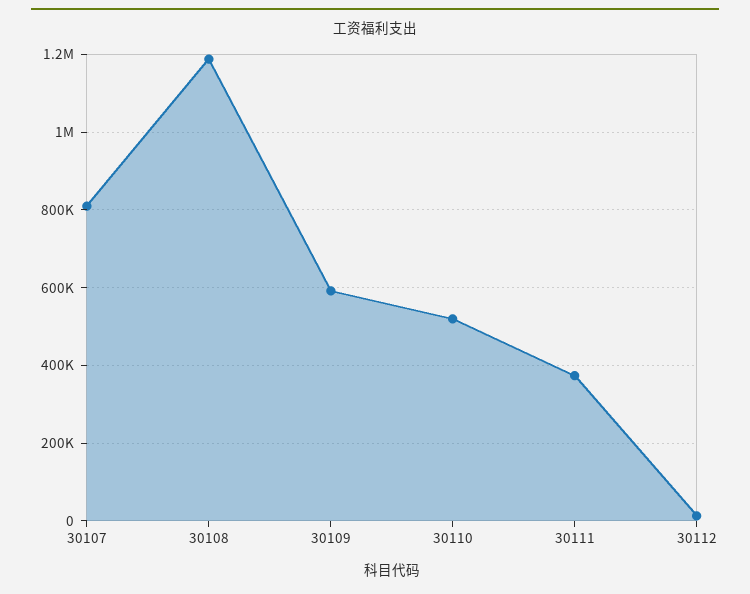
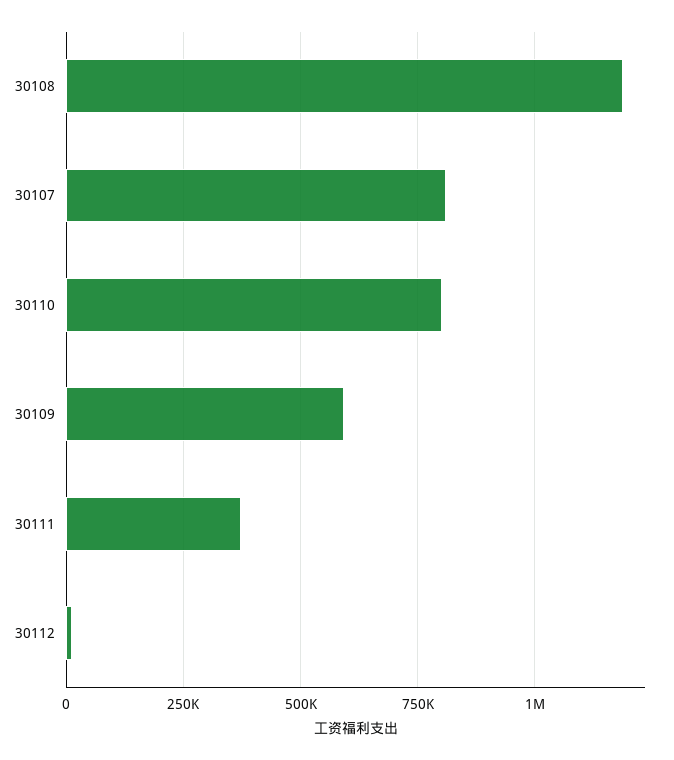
  {
    "30107": 820000,
    "30108": 1180000,
    "30109": 600000,
-   "30110": 520000,
+   "30110": 800000,
    "30111": 380000,
    "30112": 20000
  }

